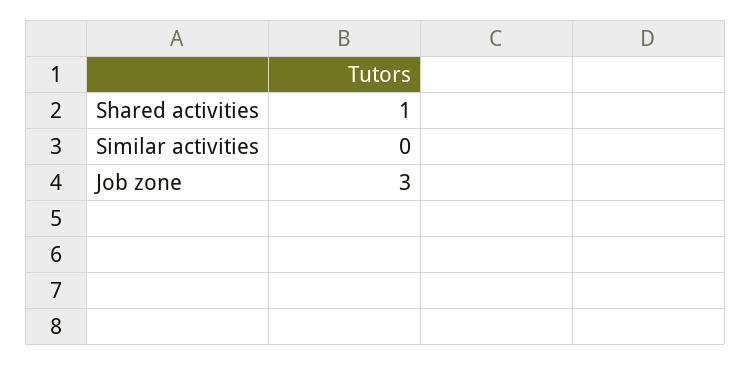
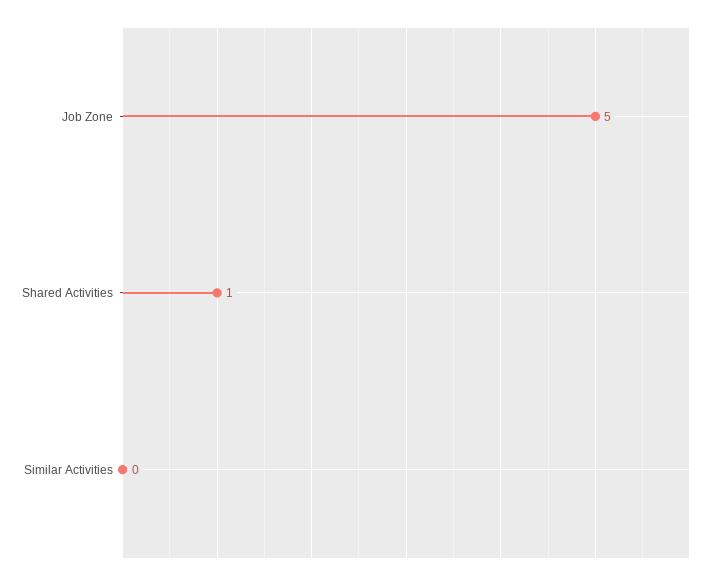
  {
    "Shared activities": 1,
    "Similar activities": 0,
-   "Job zone": 3
+   "Job zone": 5
  }

